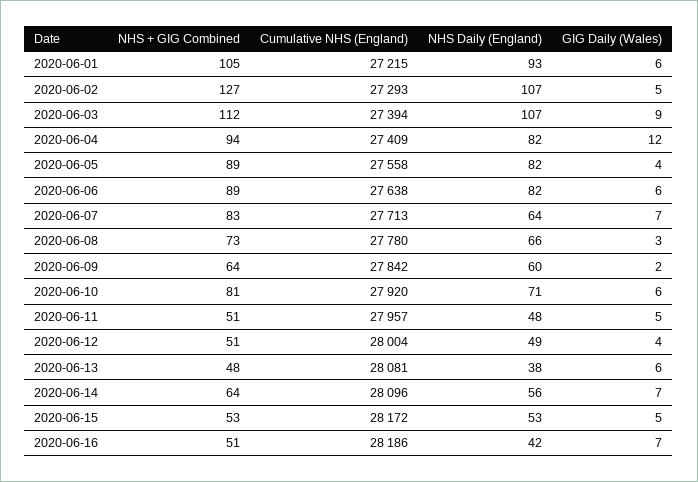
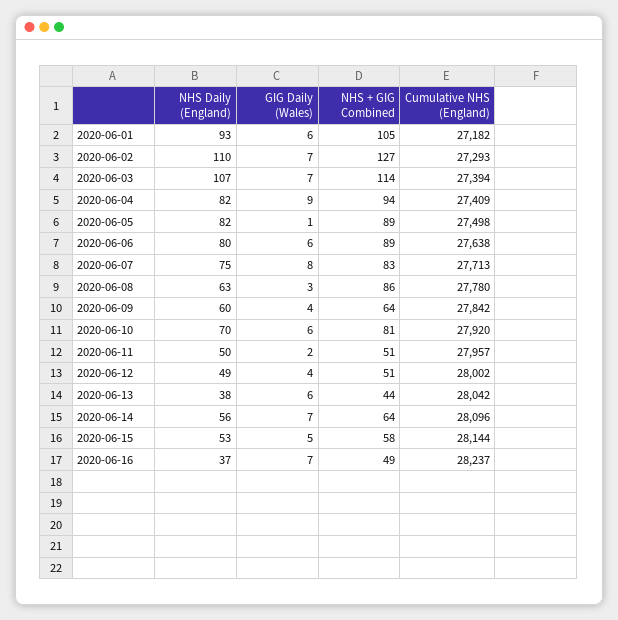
  {
    "NHS + GIG Combined": {
      "2020-06-01": 105,
      "2020-06-02": 127,
-     "2020-06-03": 112,
+     "2020-06-03": 114,
      "2020-06-04": 94,
      "2020-06-05": 89,
      "2020-06-06": 89,
      "2020-06-07": 83,
-     "2020-06-08": 73,
+     "2020-06-08": 86,
      "2020-06-09": 64,
      "2020-06-10": 81,
      "2020-06-11": 51,
      "2020-06-12": 51,
-     "2020-06-13": 48,
+     "2020-06-13": 44,
      "2020-06-14": 64,
-     "2020-06-15": 53,
+     "2020-06-15": 58,
-     "2020-06-16": 51
+     "2020-06-16": 49
    },
    "Cumulative NHS (England)": {
-     "2020-06-01": 27215,
+     "2020-06-01": 27182,
      "2020-06-02": 27293,
      "2020-06-03": 27394,
      "2020-06-04": 27409,
-     "2020-06-05": 27558,
+     "2020-06-05": 27498,
      "2020-06-06": 27638,
      "2020-06-07": 27713,
      "2020-06-08": 27780,
      "2020-06-09": 27842,
      "2020-06-10": 27920,
      "2020-06-11": 27957,
-     "2020-06-12": 28004,
+     "2020-06-12": 28002,
-     "2020-06-13": 28081,
+     "2020-06-13": 28042,
      "2020-06-14": 28096,
-     "2020-06-15": 28172,
+     "2020-06-15": 28144,
-     "2020-06-16": 28186
+     "2020-06-16": 28237
    },
    "NHS Daily (England)": {
      "2020-06-01": 93,
-     "2020-06-02": 107,
+     "2020-06-02": 110,
      "2020-06-03": 107,
      "2020-06-04": 82,
      "2020-06-05": 82,
-     "2020-06-06": 82,
+     "2020-06-06": 80,
-     "2020-06-07": 64,
+     "2020-06-07": 75,
-     "2020-06-08": 66,
+     "2020-06-08": 63,
      "2020-06-09": 60,
-     "2020-06-10": 71,
+     "2020-06-10": 70,
-     "2020-06-11": 48,
+     "2020-06-11": 50,
      "2020-06-12": 49,
      "2020-06-13": 38,
      "2020-06-14": 56,
      "2020-06-15": 53,
-     "2020-06-16": 42
+     "2020-06-16": 37
    },
    "GIG Daily (Wales)": {
      "2020-06-01": 6,
-     "2020-06-02": 5,
+     "2020-06-02": 7,
-     "2020-06-03": 9,
+     "2020-06-03": 7,
-     "2020-06-04": 12,
+     "2020-06-04": 9,
-     "2020-06-05": 4,
+     "2020-06-05": 1,
      "2020-06-06": 6,
-     "2020-06-07": 7,
+     "2020-06-07": 8,
      "2020-06-08": 3,
-     "2020-06-09": 2,
+     "2020-06-09": 4,
      "2020-06-10": 6,
-     "2020-06-11": 5,
+     "2020-06-11": 2,
      "2020-06-12": 4,
      "2020-06-13": 6,
      "2020-06-14": 7,
      "2020-06-15": 5,
      "2020-06-16": 7
    }
  }

